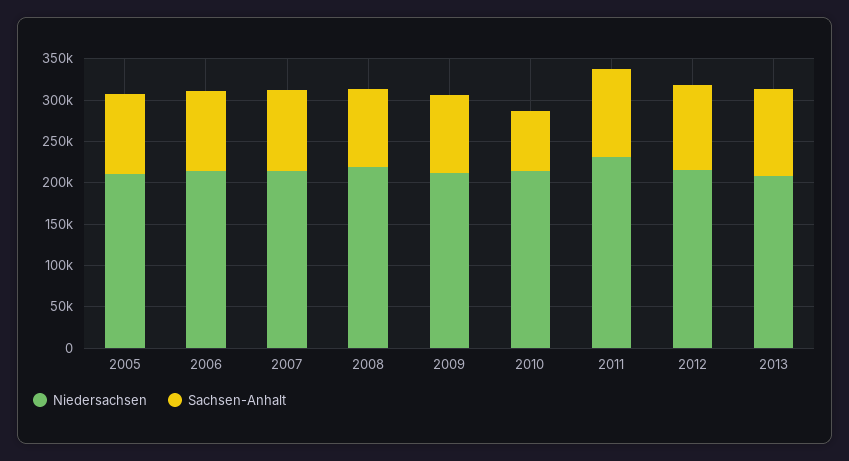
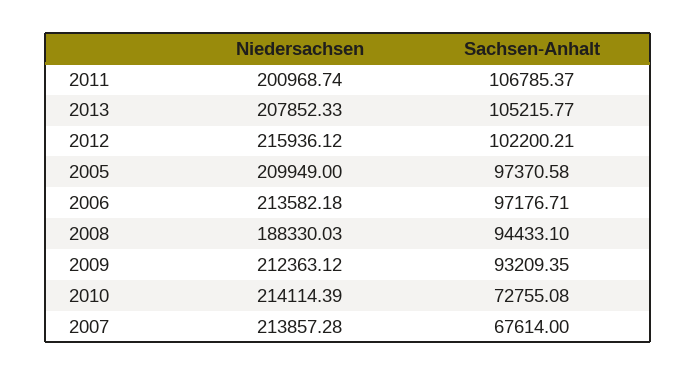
  {
    "Niedersachsen": {
      "2005": 209949,
      "2006": 213582.18,
      "2007": 213857.28,
-     "2008": 220000,
+     "2008": 188330.03,
      "2009": 212363.12,
      "2010": 214114.39,
-     "2011": 230000,
+     "2011": 200968.74,
      "2012": 215936.12,
      "2013": 207852.33
    },
    "Sachsen-Anhalt": {
      "2005": 97370.58,
      "2006": 97176.71,
-     "2007": 100000,
+     "2007": 67614,
      "2008": 94433.1,
      "2009": 93209.35,
      "2010": 72755.08,
      "2011": 106785.37,
      "2012": 102200.21,
      "2013": 105215.77
    }
  }

